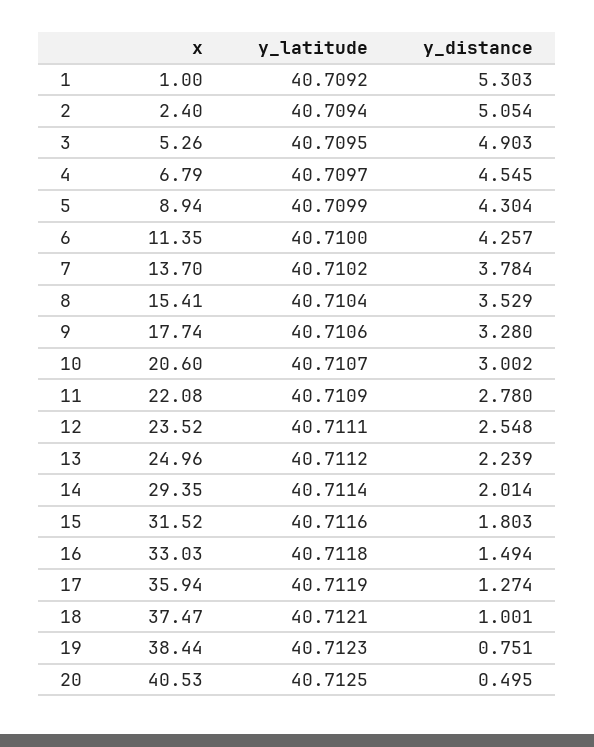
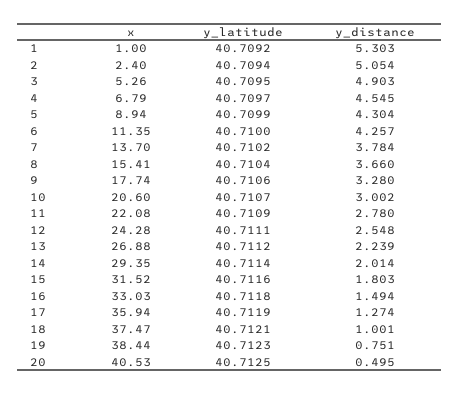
  {
    "x": {
      "1": 1,
      "2": 2.4,
      "3": 5.26,
      "4": 6.79,
      "5": 8.94,
      "6": 11.35,
      "7": 13.7,
      "8": 15.41,
      "9": 17.74,
      "10": 20.6,
      "11": 22.08,
-     "12": 23.52,
+     "12": 24.28,
-     "13": 24.96,
+     "13": 26.88,
      "14": 29.35,
      "15": 31.52,
      "16": 33.03,
      "17": 35.94,
      "18": 37.47,
      "19": 38.44,
      "20": 40.53
    },
    "y_latitude": {
      "1": 40.7092,
      "2": 40.7094,
      "3": 40.7095,
      "4": 40.7097,
      "5": 40.7099,
      "6": 40.71,
      "7": 40.7102,
      "8": 40.7104,
      "9": 40.7106,
      "10": 40.7107,
      "11": 40.7109,
      "12": 40.7111,
      "13": 40.7112,
      "14": 40.7114,
      "15": 40.7116,
      "16": 40.7118,
      "17": 40.7119,
      "18": 40.7121,
      "19": 40.7123,
      "20": 40.7125
    },
    "y_distance": {
      "1": 5.303,
      "2": 5.054,
      "3": 4.903,
      "4": 4.545,
      "5": 4.304,
      "6": 4.257,
      "7": 3.784,
-     "8": 3.529,
+     "8": 3.66,
      "9": 3.28,
      "10": 3.002,
      "11": 2.78,
      "12": 2.548,
      "13": 2.239,
      "14": 2.014,
      "15": 1.803,
      "16": 1.494,
      "17": 1.274,
      "18": 1.001,
      "19": 0.751,
      "20": 0.495
    }
  }

